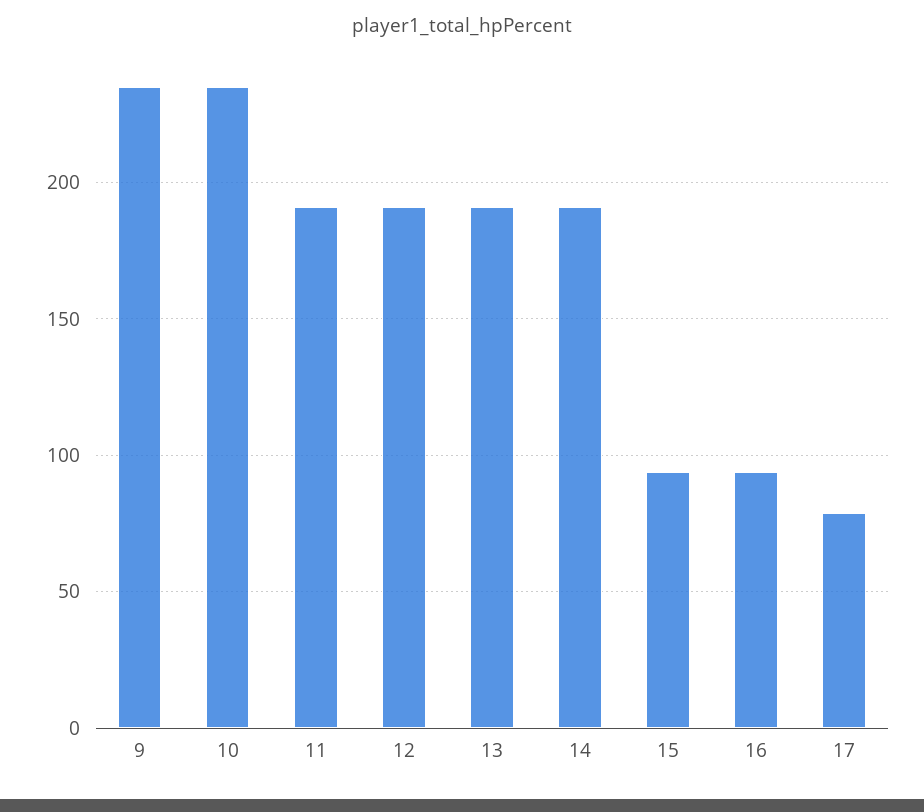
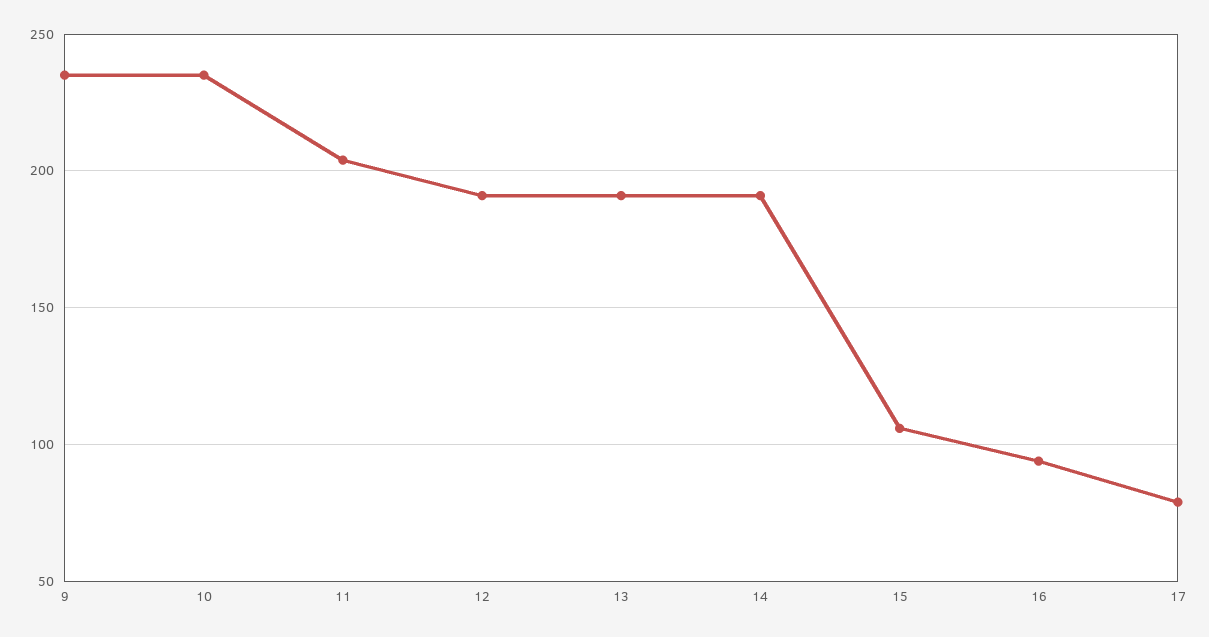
  {
    "9": 235,
    "10": 235,
-   "11": 190,
+   "11": 205,
    "12": 190,
    "13": 190,
    "14": 190,
-   "15": 95,
+   "15": 105,
    "16": 95,
    "17": 80
  }

